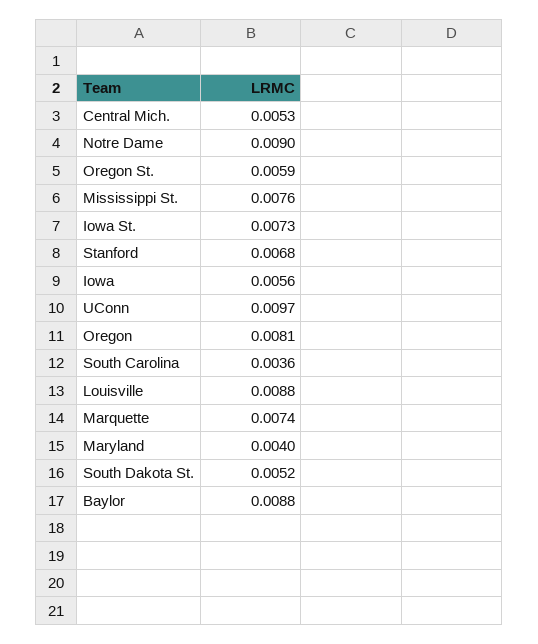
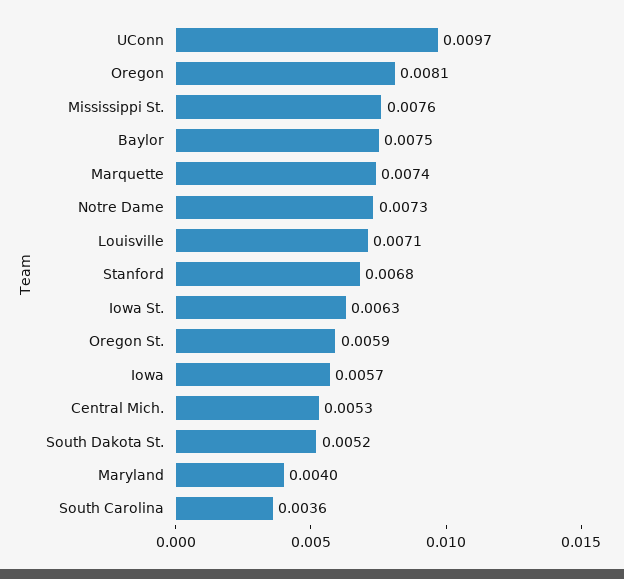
  {
    "Central Mich.": 0.0053,
-   "Notre Dame": 0.009,
+   "Notre Dame": 0.0073,
    "Oregon St.": 0.0059,
    "Mississippi St.": 0.0076,
-   "Iowa St.": 0.0073,
+   "Iowa St.": 0.0063,
    "Stanford": 0.0068,
-   "Iowa": 0.0056,
+   "Iowa": 0.0057,
    "UConn": 0.0097,
    "Oregon": 0.0081,
    "South Carolina": 0.0036,
-   "Louisville": 0.0088,
+   "Louisville": 0.0071,
    "Marquette": 0.0074,
    "Maryland": 0.004,
    "South Dakota St.": 0.0052,
-   "Baylor": 0.0088
+   "Baylor": 0.0075
  }

